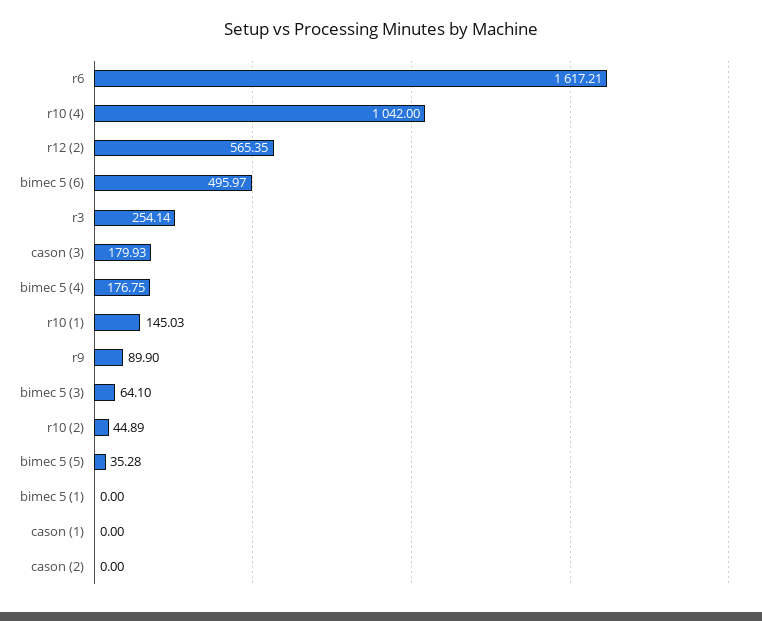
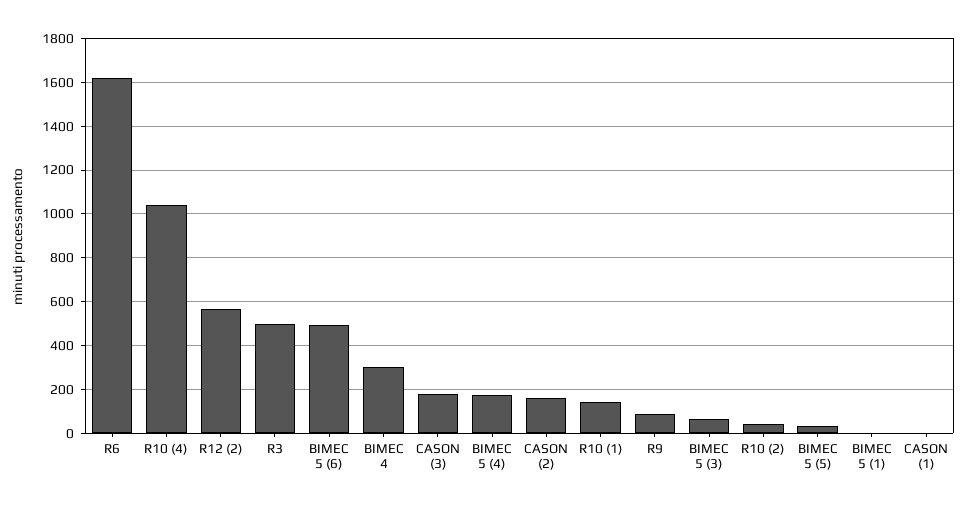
  {
    "r6": 1617.21,
    "r10 (4)": 1042,
    "r12 (2)": 565.35,
    "bimec 5 (6)": 495.97,
-   "r3": 254.14,
+   "r3": 500,
    "cason (3)": 179.93,
    "bimec 5 (4)": 176.75,
    "r10 (1)": 145.03,
    "r9": 89.9,
    "bimec 5 (3)": 64.1,
    "r10 (2)": 44.89,
    "bimec 5 (5)": 35.28,
    "bimec 5 (1)": 0,
    "cason (1)": 0,
-   "cason (2)": 0
+   "cason (2)": 150,
+   "BIMEC 4": 300
  }

